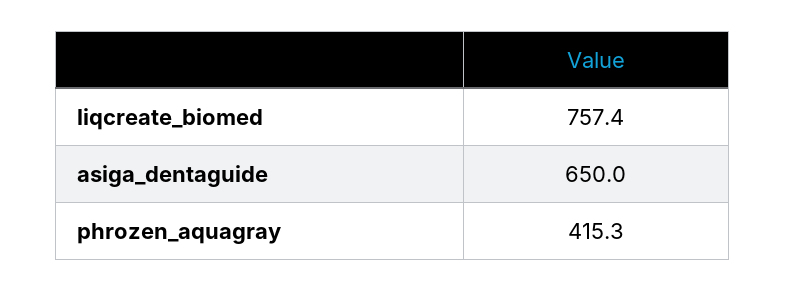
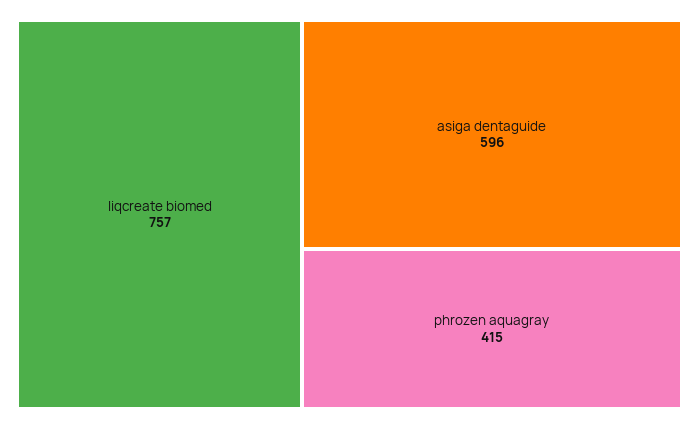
  {
    "liqcreate_biomed": 757.4,
-   "asiga_dentaguide": 650,
+   "asiga_dentaguide": 596,
    "phrozen_aquagray": 415.3
  }

